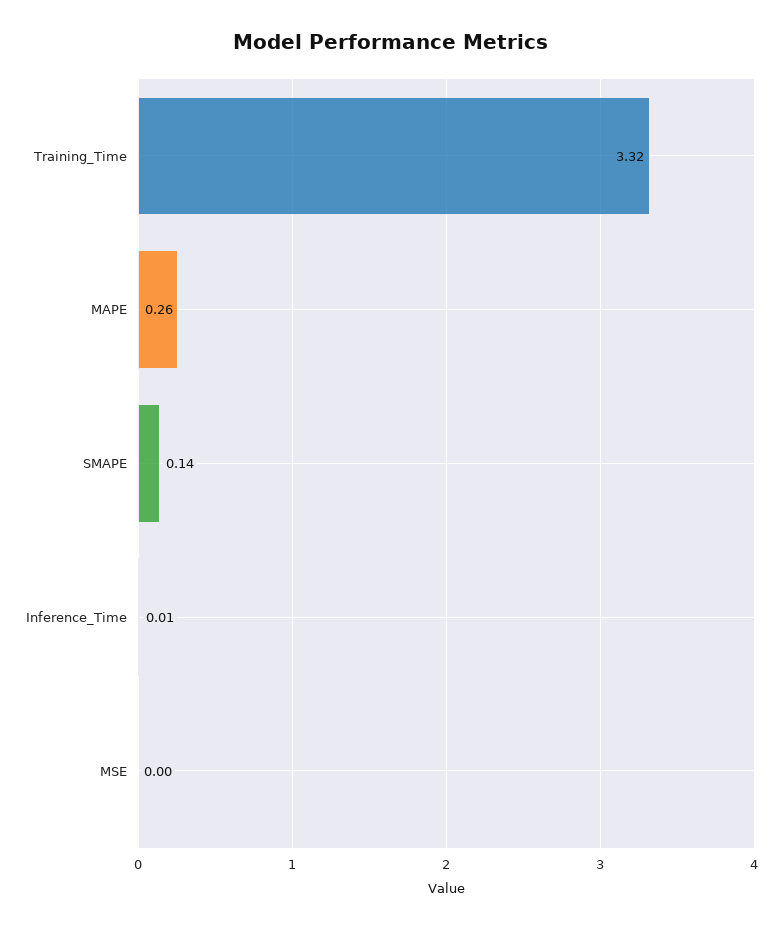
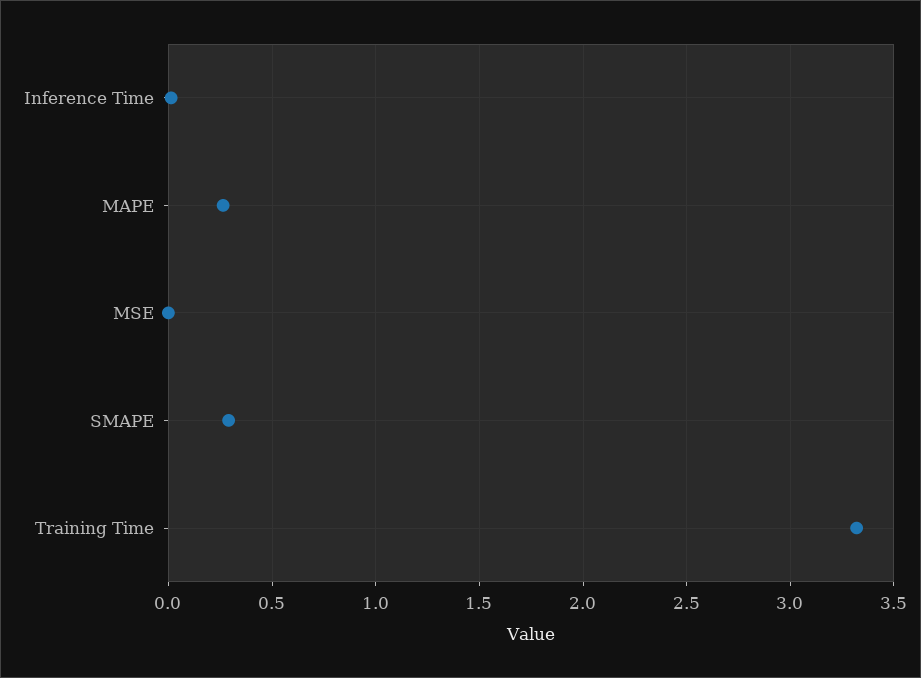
  {
    "Training_Time": 3.32,
    "MAPE": 0.26,
-   "SMAPE": 0.14,
+   "SMAPE": 0.3,
    "Inference_Time": 0.01,
    "MSE": 0
  }

